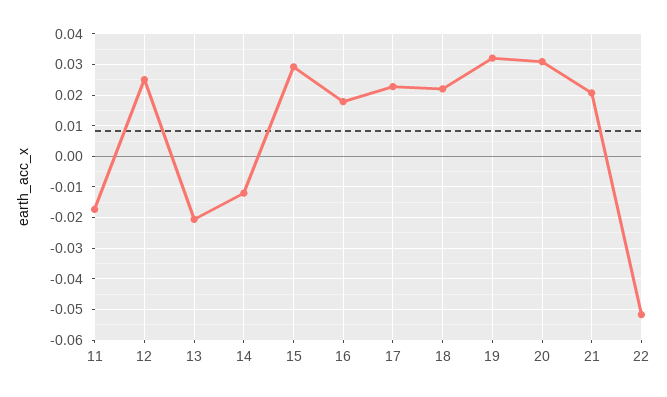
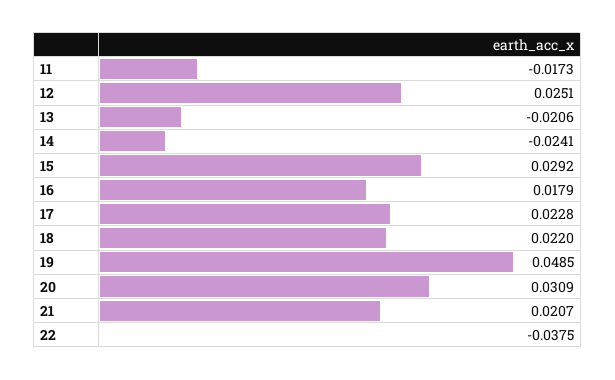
  {
    "11": -0.0173,
    "12": 0.0251,
    "13": -0.0206,
-   "14": -0.012,
+   "14": -0.0241,
    "15": 0.0292,
    "16": 0.0179,
    "17": 0.0228,
    "18": 0.022,
-   "19": 0.032,
+   "19": 0.0485,
    "20": 0.0309,
    "21": 0.0207,
-   "22": -0.052
+   "22": -0.0375
  }

